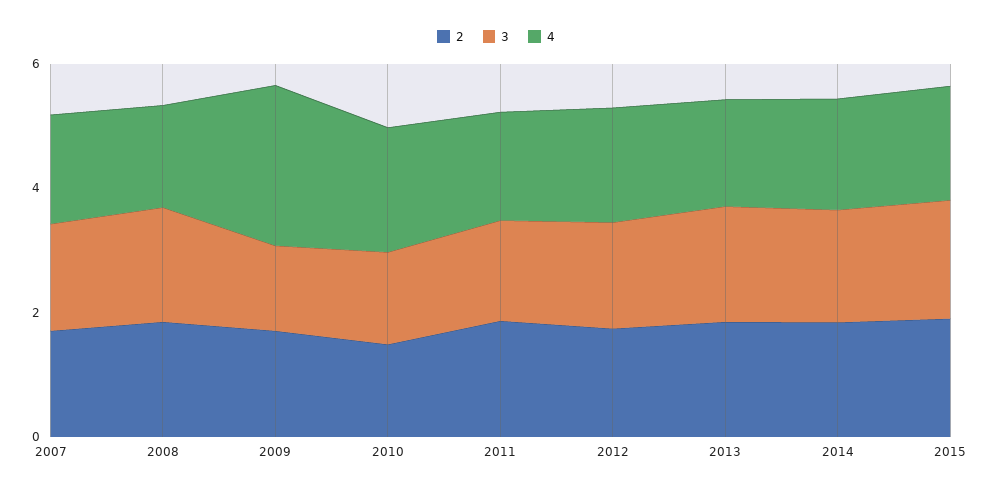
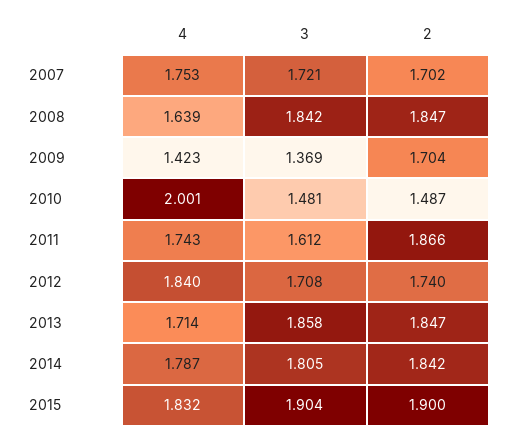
  {
    "2": {
      "2007": 1.702,
      "2008": 1.847,
      "2009": 1.704,
      "2010": 1.487,
      "2011": 1.866,
      "2012": 1.74,
      "2013": 1.847,
      "2014": 1.842,
      "2015": 1.9
    },
    "3": {
      "2007": 1.721,
      "2008": 1.842,
      "2009": 1.369,
      "2010": 1.481,
      "2011": 1.612,
      "2012": 1.708,
      "2013": 1.858,
      "2014": 1.805,
      "2015": 1.904
    },
    "4": {
      "2007": 1.753,
      "2008": 1.639,
-     "2009": 2.5,
+     "2009": 1.423,
      "2010": 2.001,
      "2011": 1.743,
      "2012": 1.84,
      "2013": 1.714,
      "2014": 1.787,
      "2015": 1.832
    }
  }

